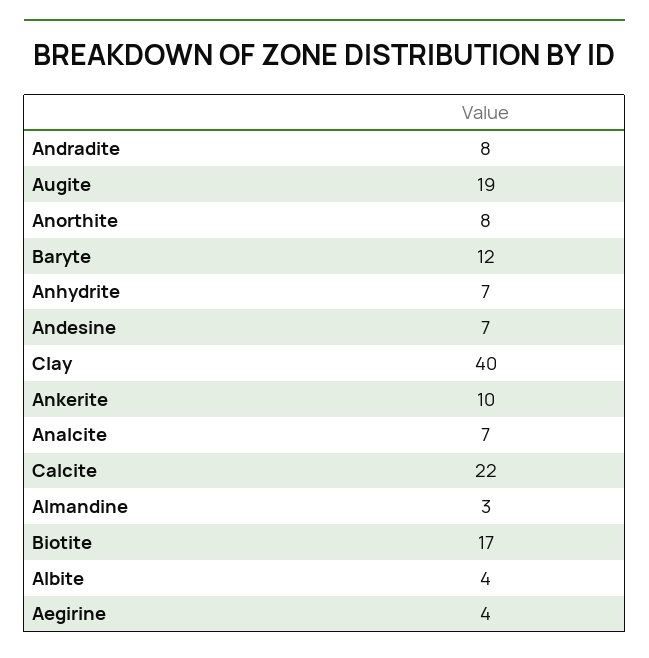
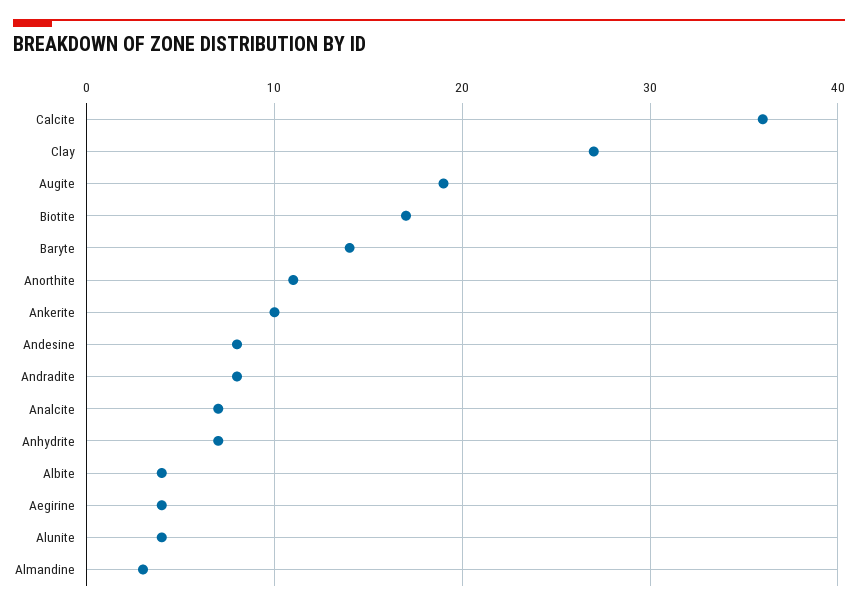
  {
    "Andradite": 8,
    "Augite": 19,
-   "Anorthite": 8,
+   "Anorthite": 11,
-   "Baryte": 12,
+   "Baryte": 14,
    "Anhydrite": 7,
-   "Andesine": 7,
+   "Andesine": 8,
-   "Clay": 40,
+   "Clay": 27,
    "Ankerite": 10,
    "Analcite": 7,
-   "Calcite": 22,
+   "Calcite": 36,
    "Almandine": 3,
    "Biotite": 17,
    "Albite": 4,
-   "Aegirine": 4
+   "Aegirine": 4,
+   "Alunite": 4
  }

